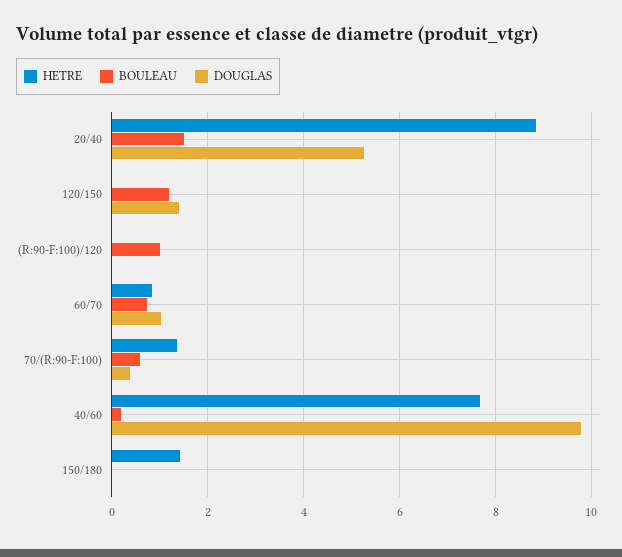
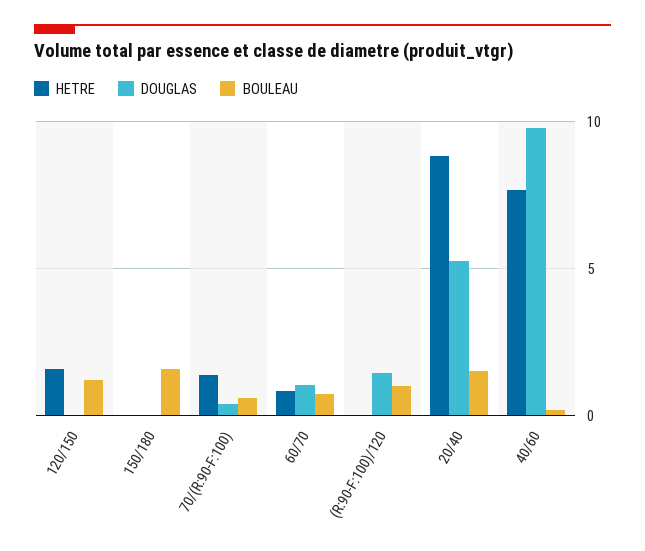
  {
    "HETRE": {
      "20/40": 8.8,
-     "120/150": 0,
+     "120/150": 1.5,
      "(R:90-F:100)/120": 0,
      "60/70": 0.8,
      "70/(R:90-F:100)": 1.4,
      "40/60": 7.6,
-     "150/180": 1.4
+     "150/180": 0
    },
    "BOULEAU": {
      "20/40": 1.6,
      "120/150": 1.2,
      "(R:90-F:100)/120": 1,
      "60/70": 0.8,
      "70/(R:90-F:100)": 0.6,
      "40/60": 0.2,
-     "150/180": 0
+     "150/180": 1.5
    },
    "DOUGLAS": {
      "20/40": 5.2,
-     "120/150": 1.4,
+     "120/150": 0,
-     "(R:90-F:100)/120": 0,
+     "(R:90-F:100)/120": 1.5,
      "60/70": 1,
      "70/(R:90-F:100)": 0.4,
      "40/60": 9.8,
      "150/180": 0
    }
  }

